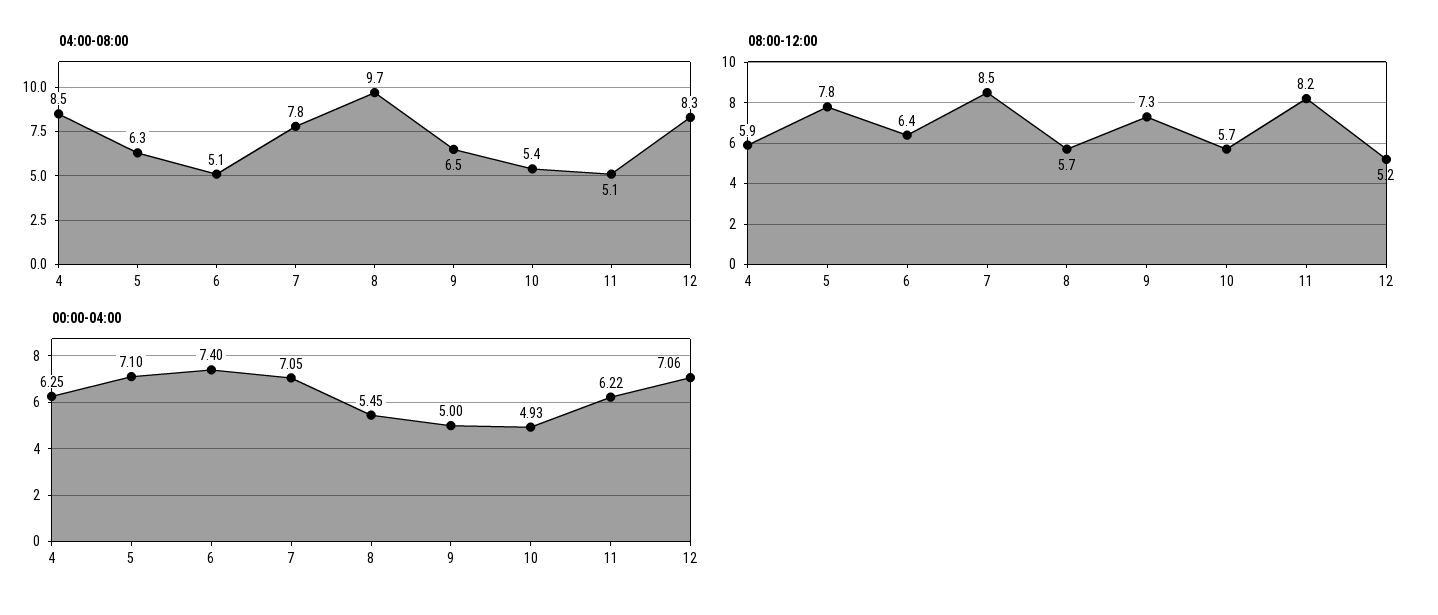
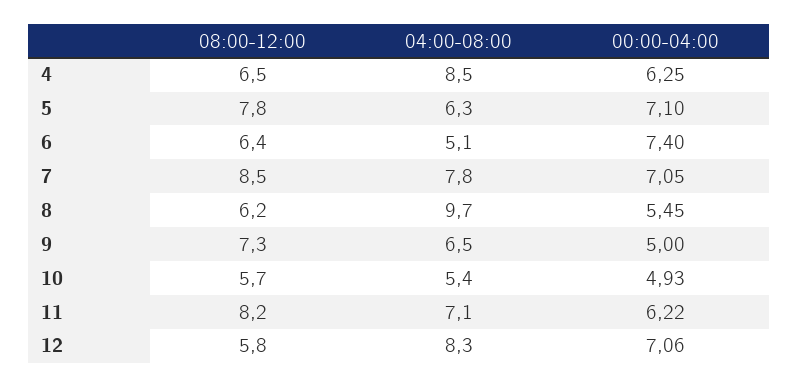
  {
    "04:00-08:00": {
      "4": 8.5,
      "5": 6.3,
      "6": 5.1,
      "7": 7.8,
      "8": 9.7,
      "9": 6.5,
      "10": 5.4,
-     "11": 5.1,
+     "11": 7.1,
      "12": 8.3
    },
    "08:00-12:00": {
-     "4": 5.9,
+     "4": 6.5,
      "5": 7.8,
      "6": 6.4,
      "7": 8.5,
-     "8": 5.7,
+     "8": 6.2,
      "9": 7.3,
      "10": 5.7,
      "11": 8.2,
-     "12": 5.2
+     "12": 5.8
    },
    "00:00-04:00": {
      "4": 6.25,
      "5": 7.1,
      "6": 7.4,
      "7": 7.05,
      "8": 5.45,
      "9": 5,
      "10": 4.93,
      "11": 6.22,
      "12": 7.06
    }
  }

